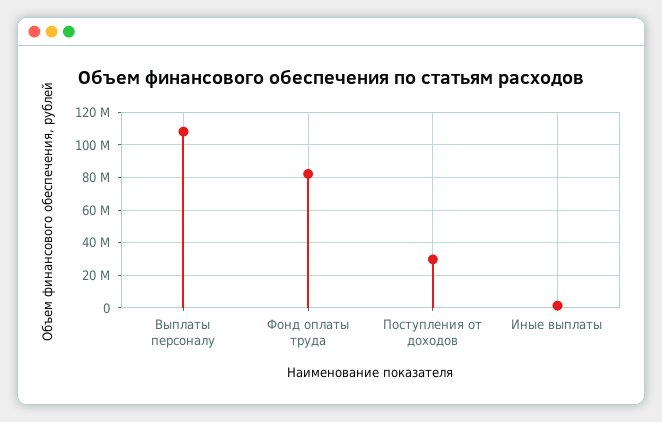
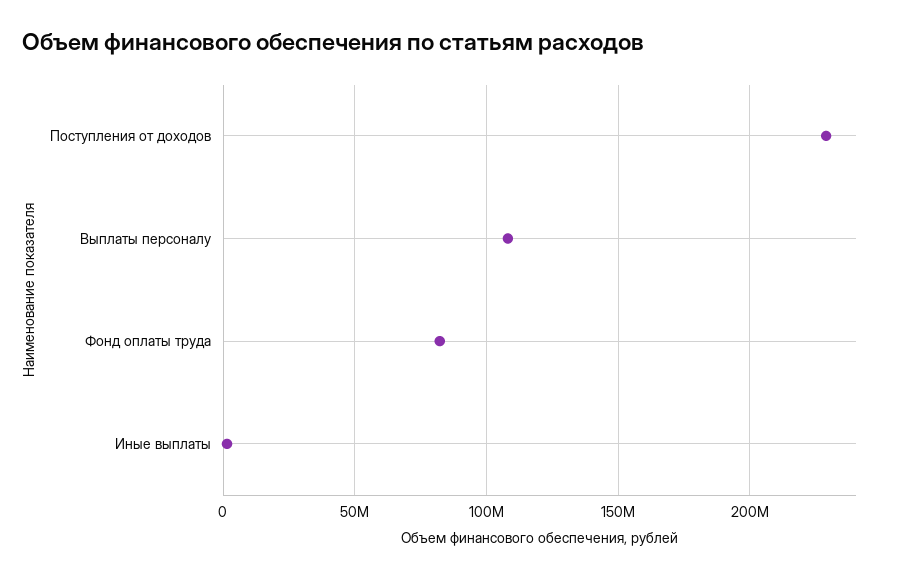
  {
    "Выплаты персоналу": 110000000,
    "Фонд оплаты труда": 80000000,
-   "Поступления от доходов": 30000000,
+   "Поступления от доходов": 230000000,
    "Иные выплаты": 0
  }

